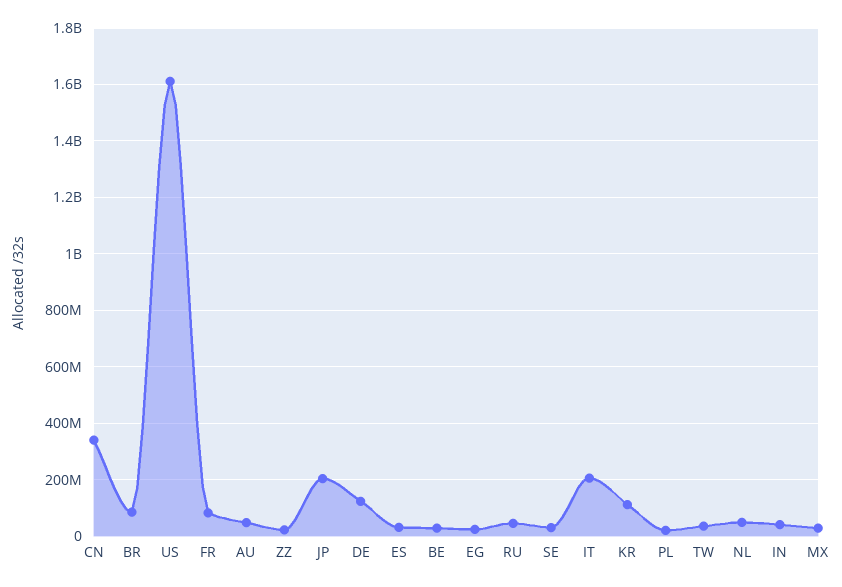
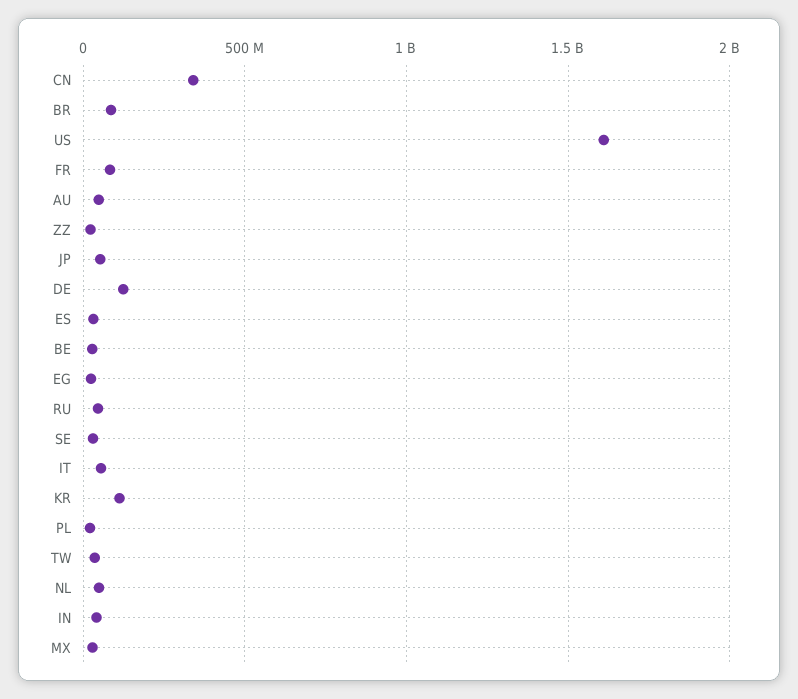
  {
    "CN": 350000000,
    "BR": 75000000,
    "US": 1600000000,
    "FR": 75000000,
    "AU": 50000000,
    "ZZ": 25000000,
-   "JP": 200000000,
+   "JP": 50000000,
    "DE": 125000000,
    "ES": 25000000,
    "BE": 25000000,
    "EG": 25000000,
    "RU": 50000000,
    "SE": 25000000,
-   "IT": 200000000,
+   "IT": 50000000,
    "KR": 100000000,
    "PL": 25000000,
    "TW": 25000000,
    "NL": 50000000,
    "IN": 50000000,
    "MX": 25000000
  }

